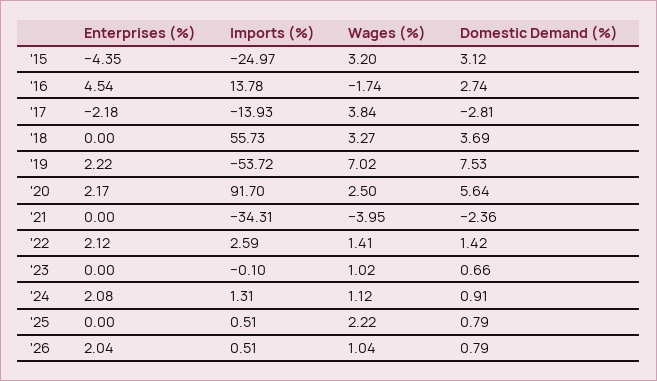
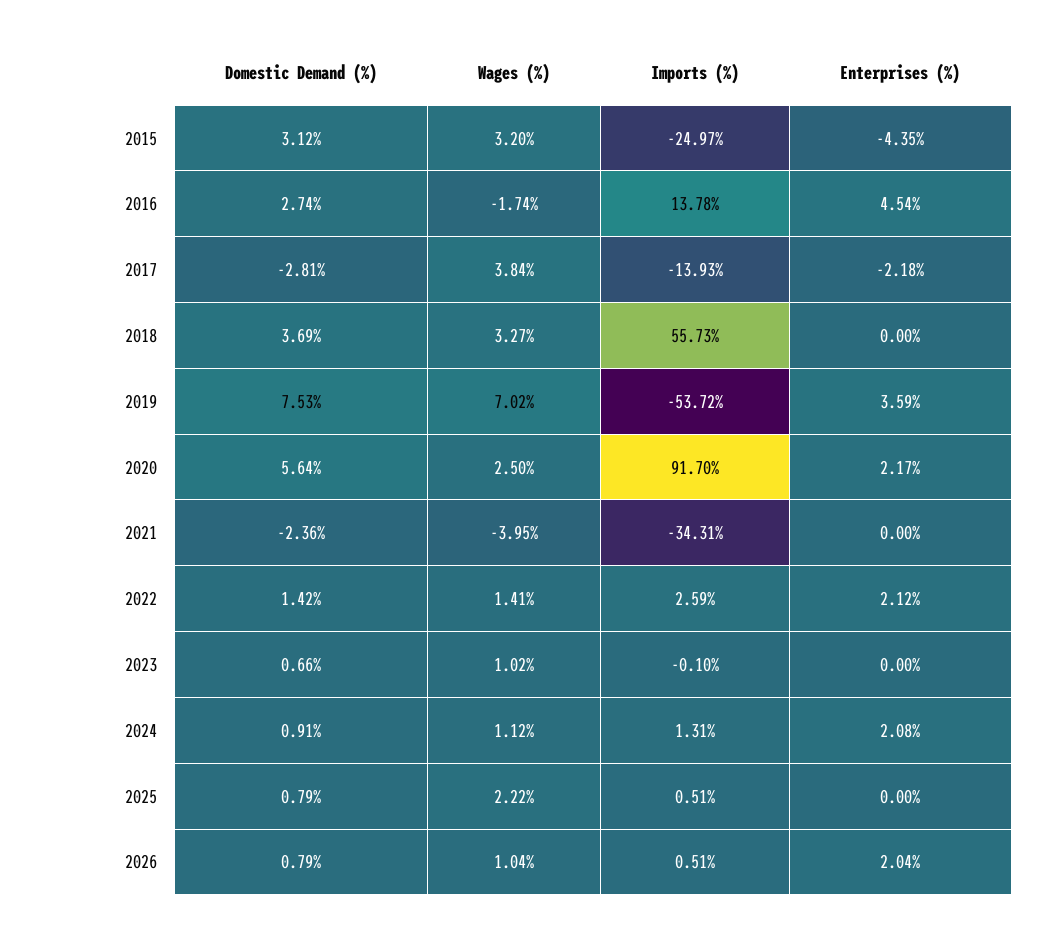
  {
    "Enterprises (%)": {
      "'15": -4.35,
      "'16": 4.54,
      "'17": -2.18,
      "'18": 0,
-     "'19": 2.22,
+     "'19": 3.59,
      "'20": 2.17,
      "'21": 0,
      "'22": 2.12,
      "'23": 0,
      "'24": 2.08,
      "'25": 0,
      "'26": 2.04
    },
    "Imports (%)": {
      "'15": -24.97,
      "'16": 13.78,
      "'17": -13.93,
      "'18": 55.73,
      "'19": -53.72,
      "'20": 91.7,
      "'21": -34.31,
      "'22": 2.59,
      "'23": -0.1,
      "'24": 1.31,
      "'25": 0.51,
      "'26": 0.51
    },
    "Wages (%)": {
      "'15": 3.2,
      "'16": -1.74,
      "'17": 3.84,
      "'18": 3.27,
      "'19": 7.02,
      "'20": 2.5,
      "'21": -3.95,
      "'22": 1.41,
      "'23": 1.02,
      "'24": 1.12,
      "'25": 2.22,
      "'26": 1.04
    },
    "Domestic Demand (%)": {
      "'15": 3.12,
      "'16": 2.74,
      "'17": -2.81,
      "'18": 3.69,
      "'19": 7.53,
      "'20": 5.64,
      "'21": -2.36,
      "'22": 1.42,
      "'23": 0.66,
      "'24": 0.91,
      "'25": 0.79,
      "'26": 0.79
    }
  }

